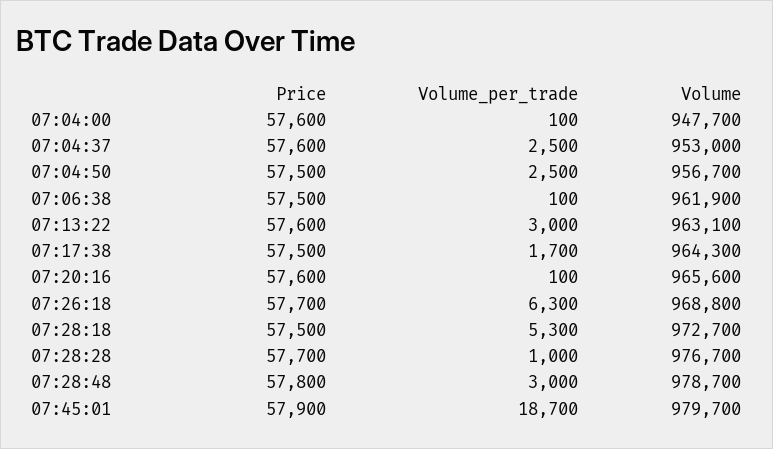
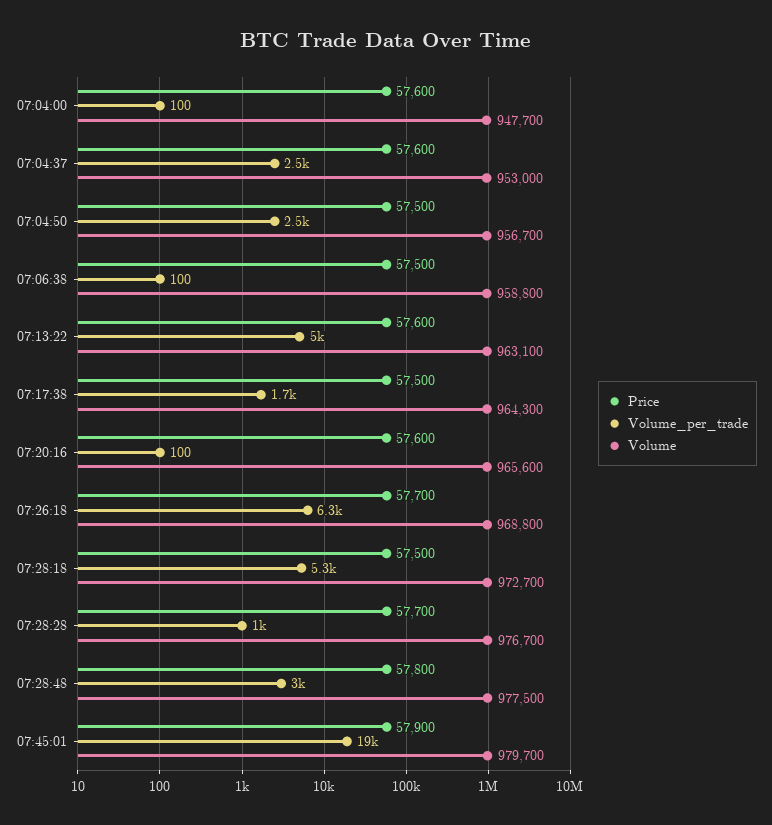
  {
    "Price": {
      "07:04:00": 57600,
      "07:04:37": 57600,
      "07:04:50": 57500,
      "07:06:38": 57500,
      "07:13:22": 57600,
      "07:17:38": 57500,
      "07:20:16": 57600,
      "07:26:18": 57700,
      "07:28:18": 57500,
      "07:28:28": 57700,
      "07:28:48": 57800,
      "07:45:01": 57900
    },
    "Volume_per_trade": {
      "07:04:00": 100,
      "07:04:37": 2500,
      "07:04:50": 2500,
      "07:06:38": 100,
-     "07:13:22": 3000,
+     "07:13:22": 5000,
      "07:17:38": 1700,
      "07:20:16": 100,
      "07:26:18": 6300,
      "07:28:18": 5300,
      "07:28:28": 1000,
      "07:28:48": 3000,
      "07:45:01": 18700
    },
    "Volume": {
      "07:04:00": 947700,
      "07:04:37": 953000,
      "07:04:50": 956700,
-     "07:06:38": 961900,
+     "07:06:38": 958800,
      "07:13:22": 963100,
      "07:17:38": 964300,
      "07:20:16": 965600,
      "07:26:18": 968800,
      "07:28:18": 972700,
      "07:28:28": 976700,
-     "07:28:48": 978700,
+     "07:28:48": 977500,
      "07:45:01": 979700
    }
  }

